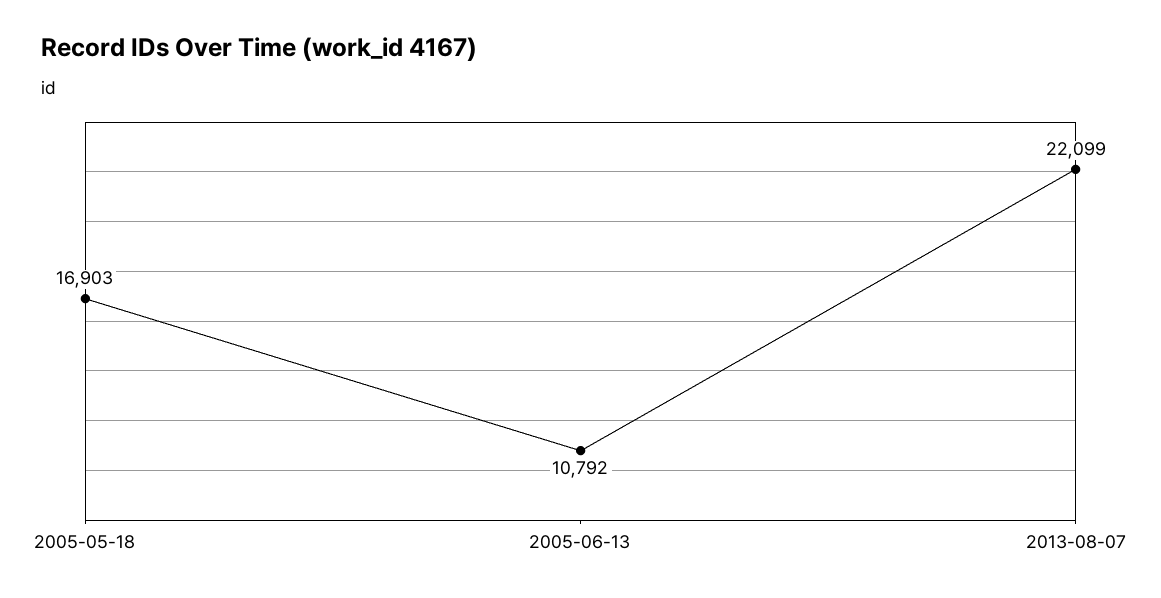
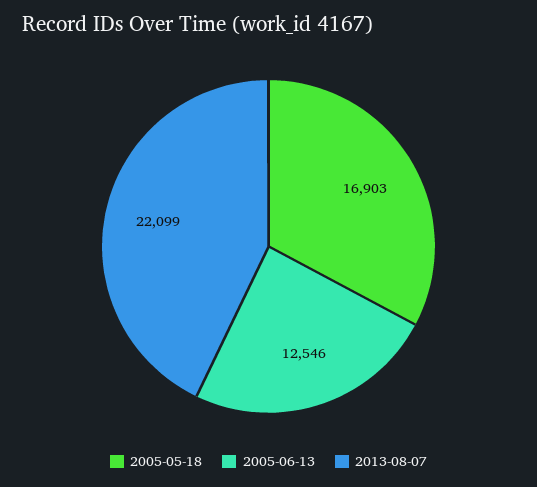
  {
    "2005-05-18": 16903,
-   "2005-06-13": 10792,
+   "2005-06-13": 12546,
    "2013-08-07": 22099
  }

